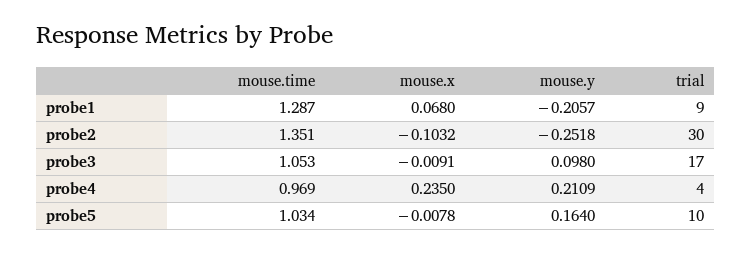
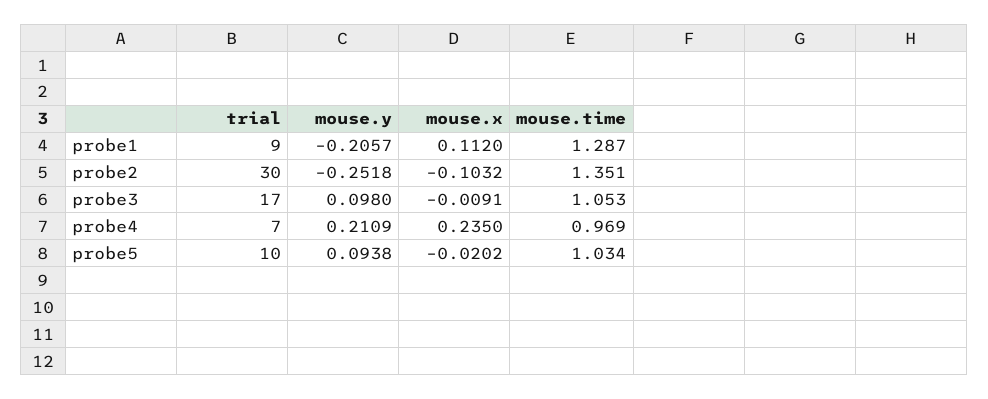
  {
    "mouse.time": {
      "probe1": 1.287,
      "probe2": 1.351,
      "probe3": 1.053,
      "probe4": 0.969,
      "probe5": 1.034
    },
    "mouse.x": {
-     "probe1": 0.068,
+     "probe1": 0.112,
      "probe2": -0.1032,
      "probe3": -0.0091,
      "probe4": 0.235,
-     "probe5": -0.0078
+     "probe5": -0.0202
    },
    "mouse.y": {
      "probe1": -0.2057,
      "probe2": -0.2518,
      "probe3": 0.098,
      "probe4": 0.2109,
-     "probe5": 0.164
+     "probe5": 0.0938
    },
    "trial": {
      "probe1": 9,
      "probe2": 30,
      "probe3": 17,
-     "probe4": 4,
+     "probe4": 7,
      "probe5": 10
    }
  }

